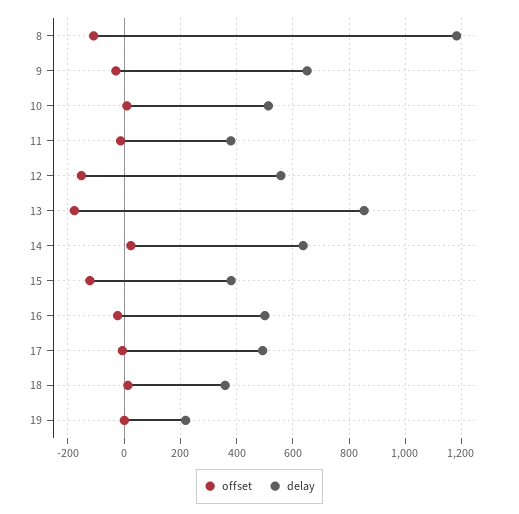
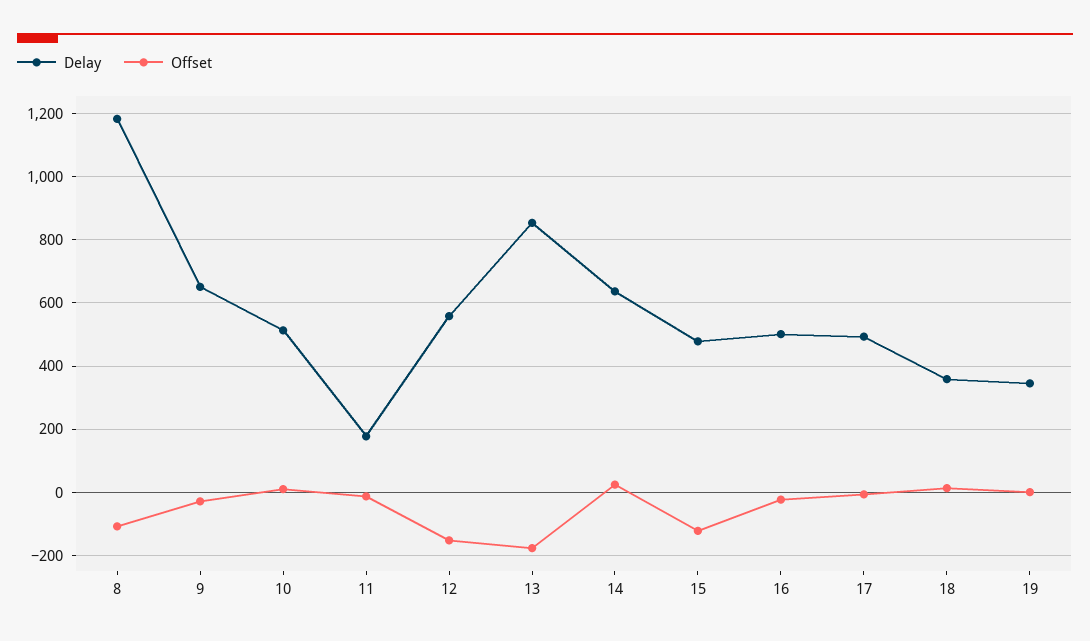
  {
    "offset": {
      "8": -100,
      "9": -20,
      "10": 0,
      "11": -20,
      "12": -160,
      "13": -180,
      "14": 20,
      "15": -120,
      "16": -20,
      "17": 0,
      "18": 20,
      "19": 0
    },
    "delay": {
      "8": 1180,
      "9": 660,
      "10": 520,
-     "11": 375,
+     "11": 180,
      "12": 560,
      "13": 860,
      "14": 640,
-     "15": 375,
+     "15": 480,
      "16": 500,
      "17": 500,
      "18": 360,
-     "19": 225
+     "19": 340
    }
  }

